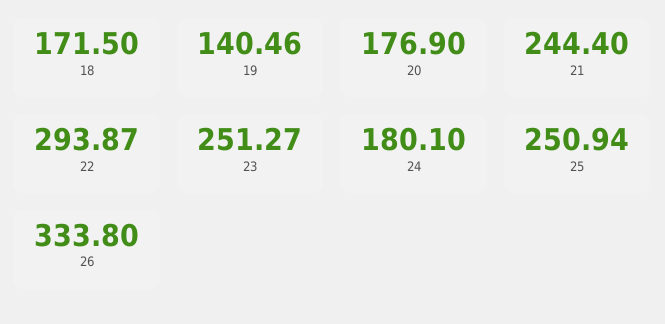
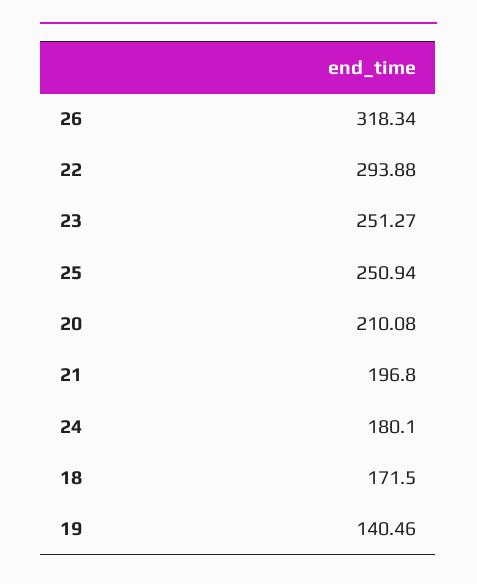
  {
    "18": 171.5,
    "19": 140.46,
-   "20": 176.9,
+   "20": 210.08,
-   "21": 244.4,
+   "21": 196.8,
-   "22": 293.87,
+   "22": 293.88,
    "23": 251.27,
    "24": 180.1,
    "25": 250.94,
-   "26": 333.8
+   "26": 318.34
  }

